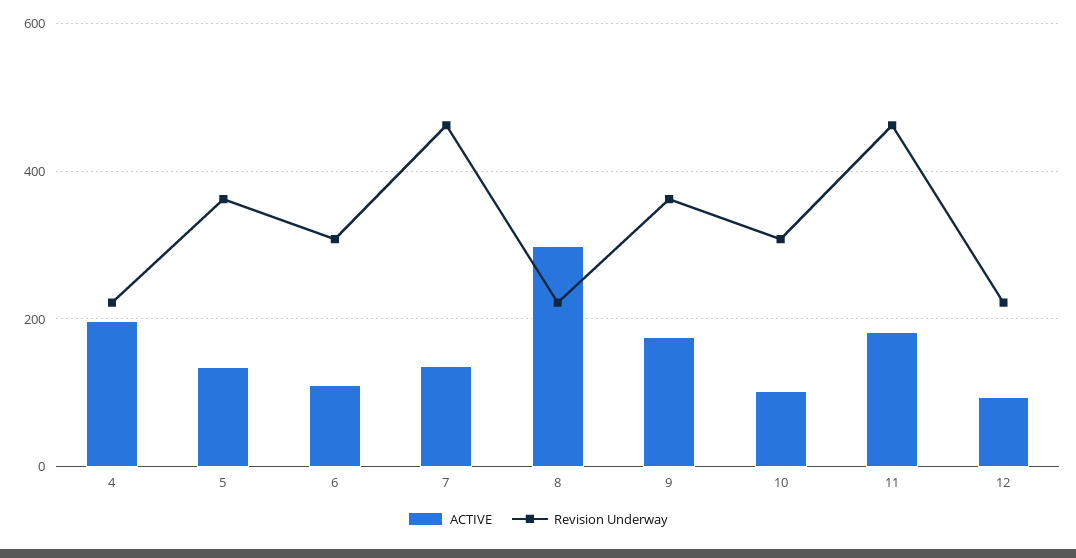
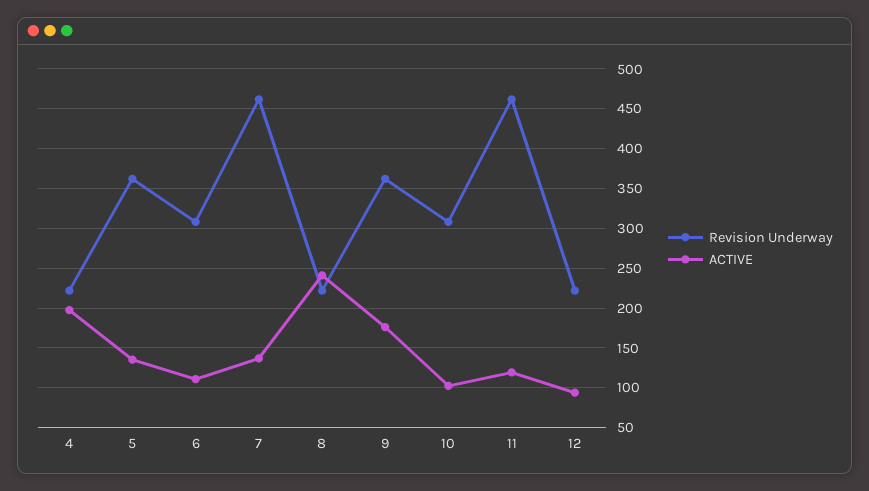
  {
    "ACTIVE": {
      "4": 200,
      "5": 140,
      "6": 110,
      "7": 140,
-     "8": 300,
+     "8": 240,
      "9": 180,
      "10": 100,
-     "11": 180,
+     "11": 120,
      "12": 90
    },
    "Revision Underway": {
      "4": 220,
      "5": 360,
      "6": 310,
      "7": 460,
      "8": 220,
      "9": 360,
      "10": 310,
      "11": 460,
      "12": 220
    }
  }

